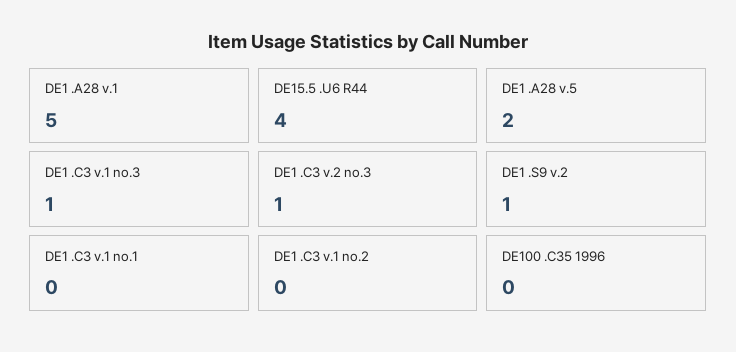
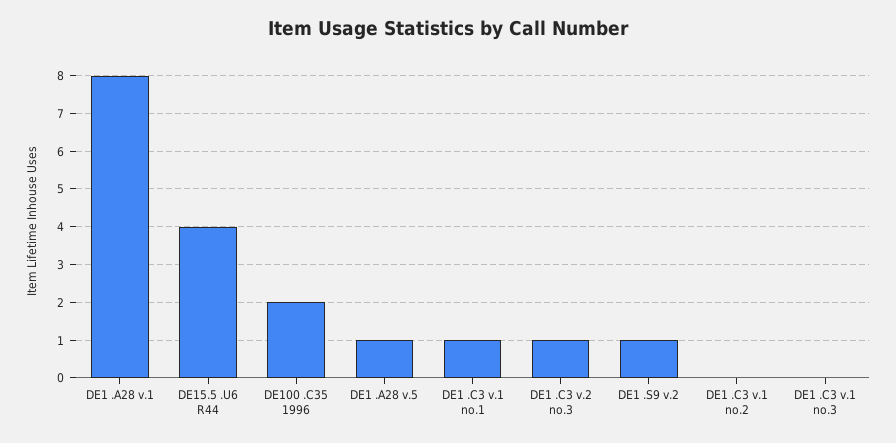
  {
-   "DE1 .A28 v.1": 5,
+   "DE1 .A28 v.1": 8,
    "DE15.5 .U6 R44": 4,
-   "DE1 .A28 v.5": 2,
+   "DE1 .A28 v.5": 1,
-   "DE1 .C3 v.1 no.3": 1,
+   "DE1 .C3 v.1 no.3": 0,
    "DE1 .C3 v.2 no.3": 1,
    "DE1 .S9 v.2": 1,
-   "DE1 .C3 v.1 no.1": 0,
+   "DE1 .C3 v.1 no.1": 1,
    "DE1 .C3 v.1 no.2": 0,
-   "DE100 .C35 1996": 0
+   "DE100 .C35 1996": 2
  }

